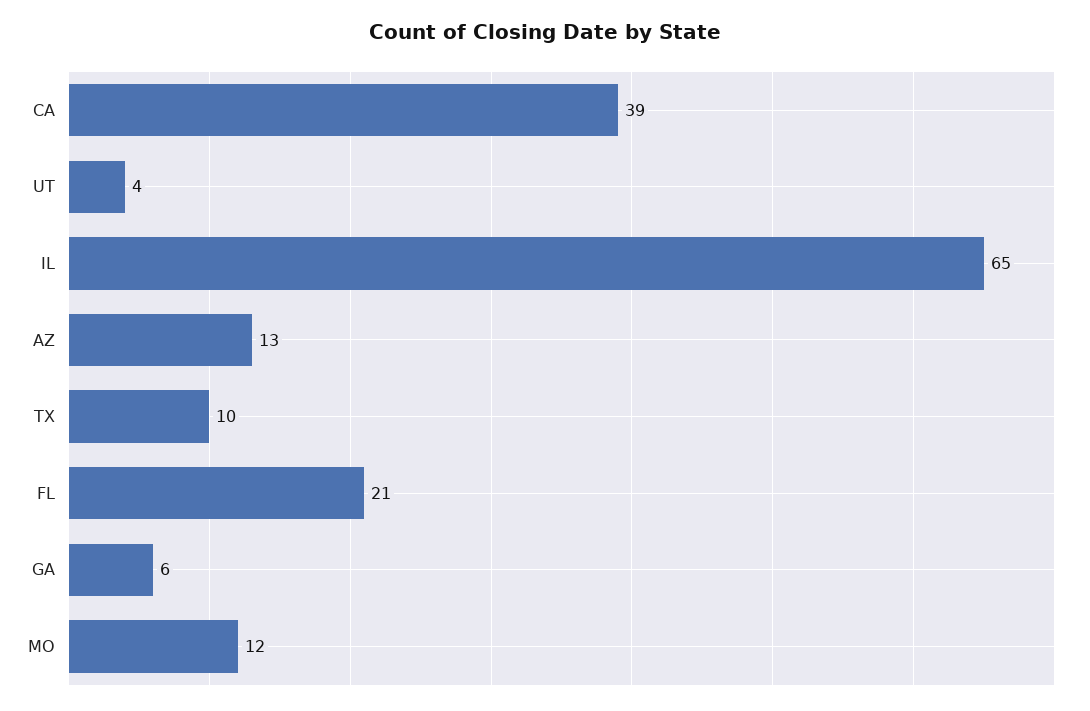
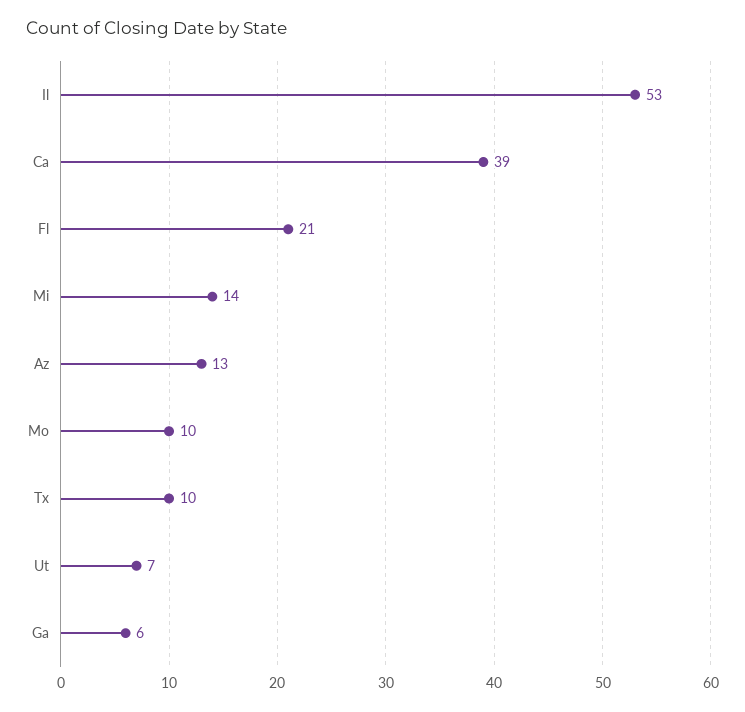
  {
    "CA": 39,
-   "UT": 4,
+   "UT": 7,
-   "IL": 65,
+   "IL": 53,
    "AZ": 13,
    "TX": 10,
    "FL": 21,
    "GA": 6,
-   "MO": 12
+   "MO": 10,
+   "Mi": 14
  }

